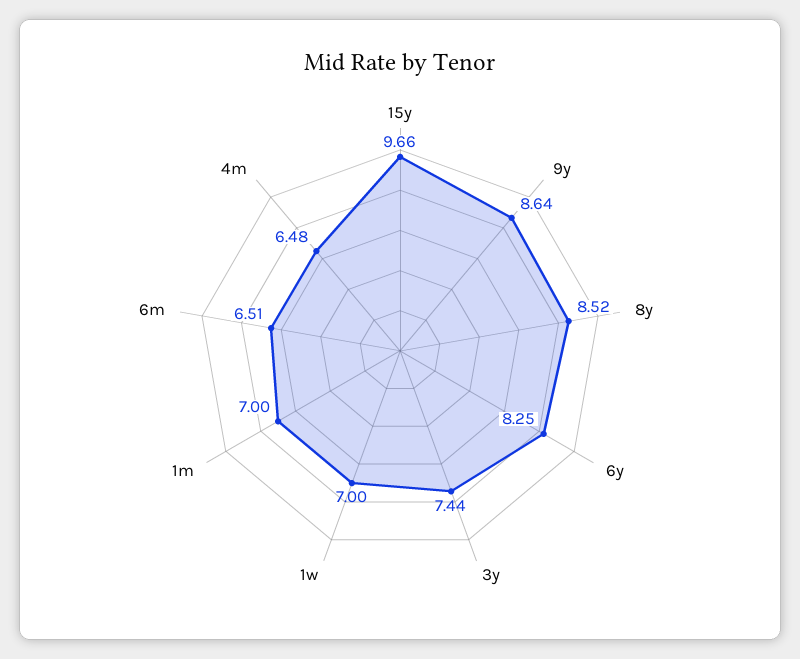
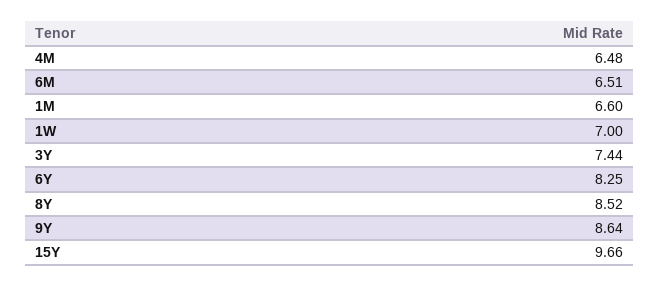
  {
    "15y": 9.66,
    "9y": 8.64,
    "8y": 8.52,
    "6y": 8.25,
    "3y": 7.44,
    "1w": 7,
-   "1m": 7,
+   "1m": 6.6,
    "6m": 6.51,
    "4m": 6.48
  }

